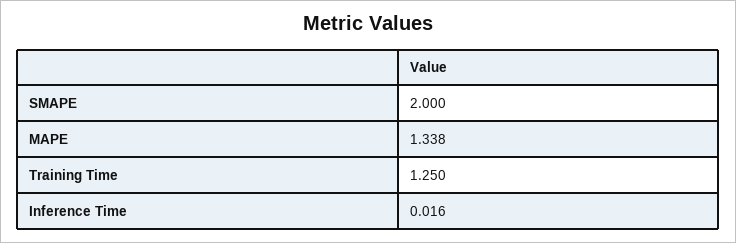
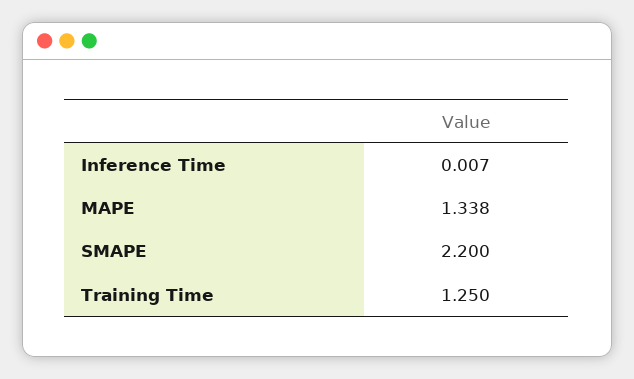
  {
-   "SMAPE": 2,
+   "SMAPE": 2.2,
    "MAPE": 1.338,
    "Training Time": 1.25,
-   "Inference Time": 0.016
+   "Inference Time": 0.007
  }

